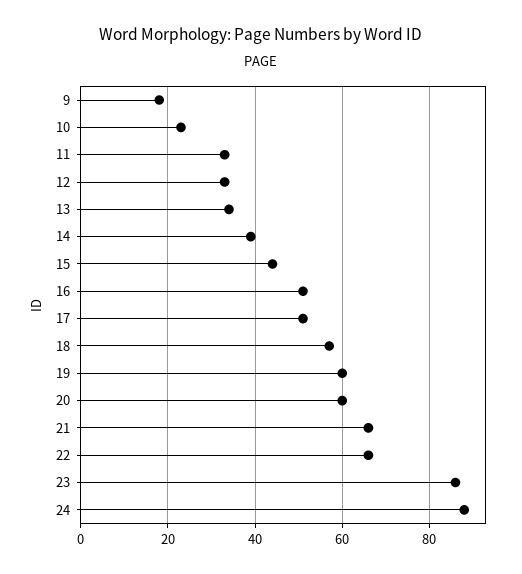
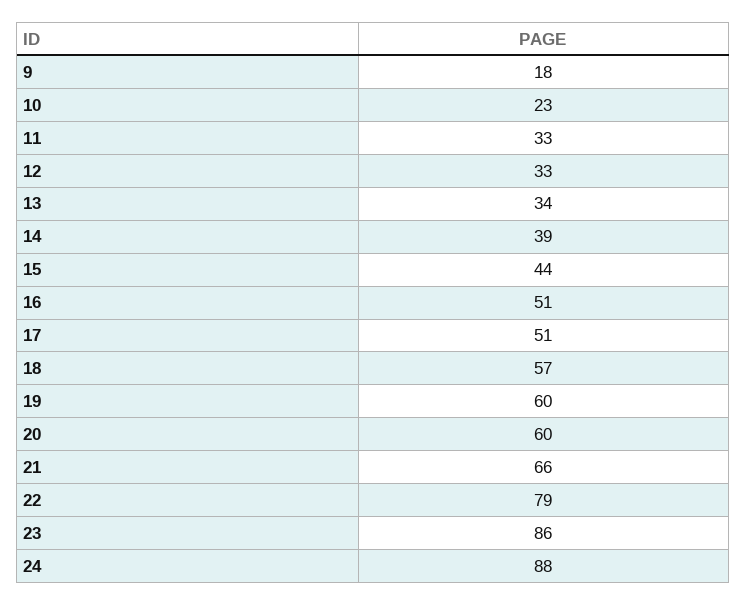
  {
    "9": 18,
    "10": 23,
    "11": 33,
    "12": 33,
    "13": 34,
    "14": 39,
    "15": 44,
    "16": 51,
    "17": 51,
    "18": 57,
    "19": 60,
    "20": 60,
    "21": 66,
-   "22": 65,
+   "22": 79,
    "23": 86,
    "24": 88
  }

